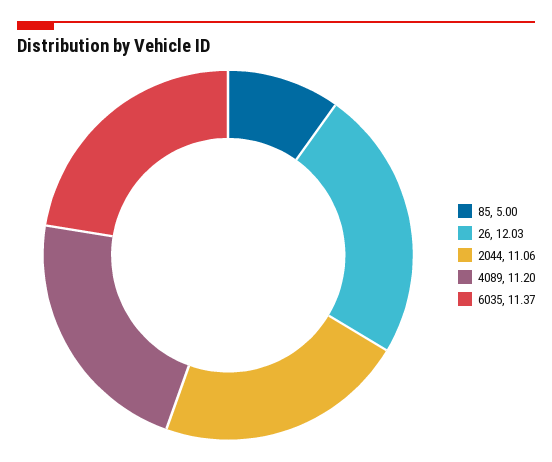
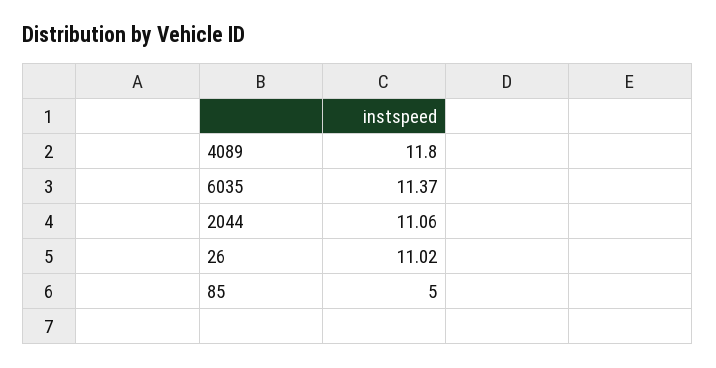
  {
    "85": 5,
-   "26": 12.03,
+   "26": 11.02,
    "2044": 11.06,
-   "4089": 11.2,
+   "4089": 11.8,
    "6035": 11.37
  }

